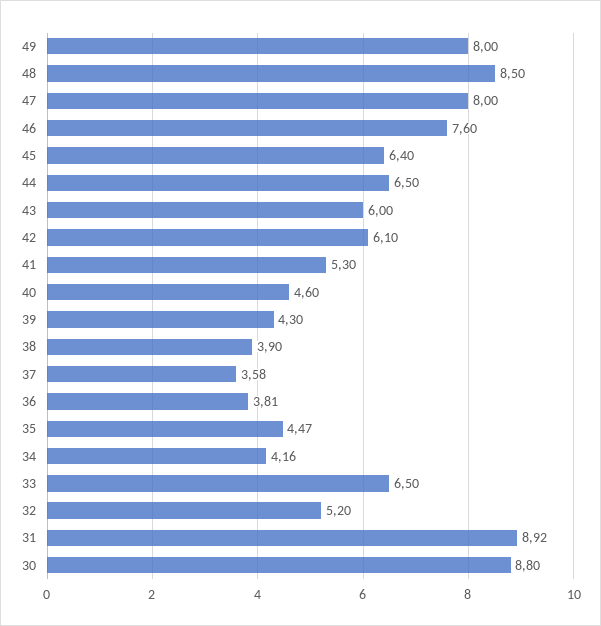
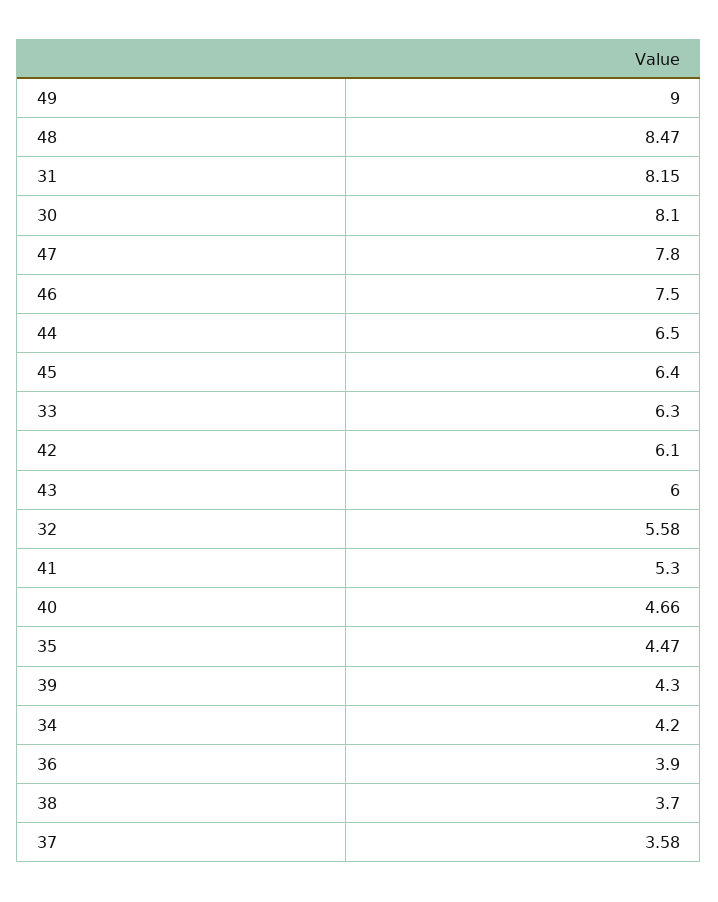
  {
-   "49": 8,
+   "49": 9,
-   "48": 8.5,
+   "48": 8.47,
-   "47": 8,
+   "47": 7.8,
-   "46": 7.6,
+   "46": 7.5,
    "45": 6.4,
    "44": 6.5,
    "43": 6,
    "42": 6.1,
    "41": 5.3,
-   "40": 4.6,
+   "40": 4.66,
    "39": 4.3,
-   "38": 3.9,
+   "38": 3.7,
    "37": 3.58,
-   "36": 3.81,
+   "36": 3.9,
    "35": 4.47,
-   "34": 4.16,
+   "34": 4.2,
-   "33": 6.5,
+   "33": 6.3,
-   "32": 5.2,
+   "32": 5.58,
-   "31": 8.92,
+   "31": 8.15,
-   "30": 8.8
+   "30": 8.1
  }

